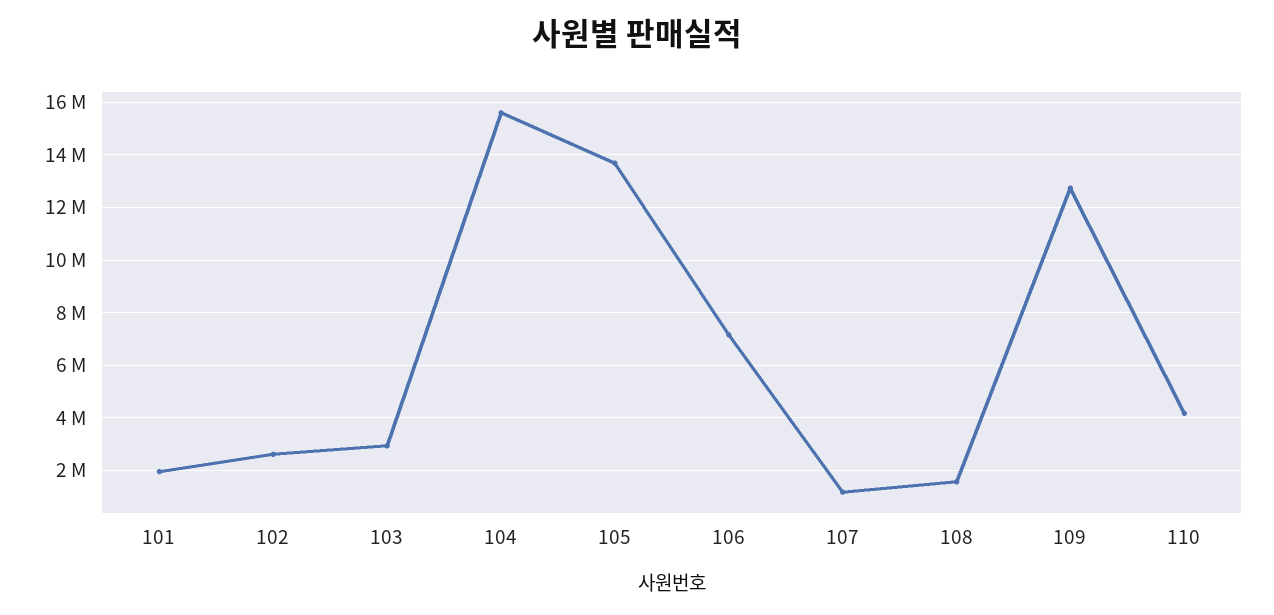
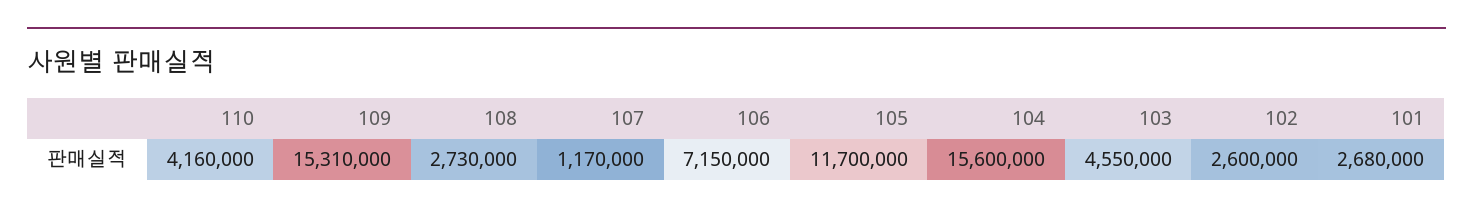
  {
-   "101": 2000000,
+   "101": 2680000,
    "102": 2600000,
-   "103": 3000000,
+   "103": 4550000,
    "104": 15600000,
-   "105": 13750000,
+   "105": 11700000,
    "106": 7150000,
    "107": 1170000,
-   "108": 1500000,
+   "108": 2730000,
-   "109": 12750000,
+   "109": 15310000,
    "110": 4160000
  }

